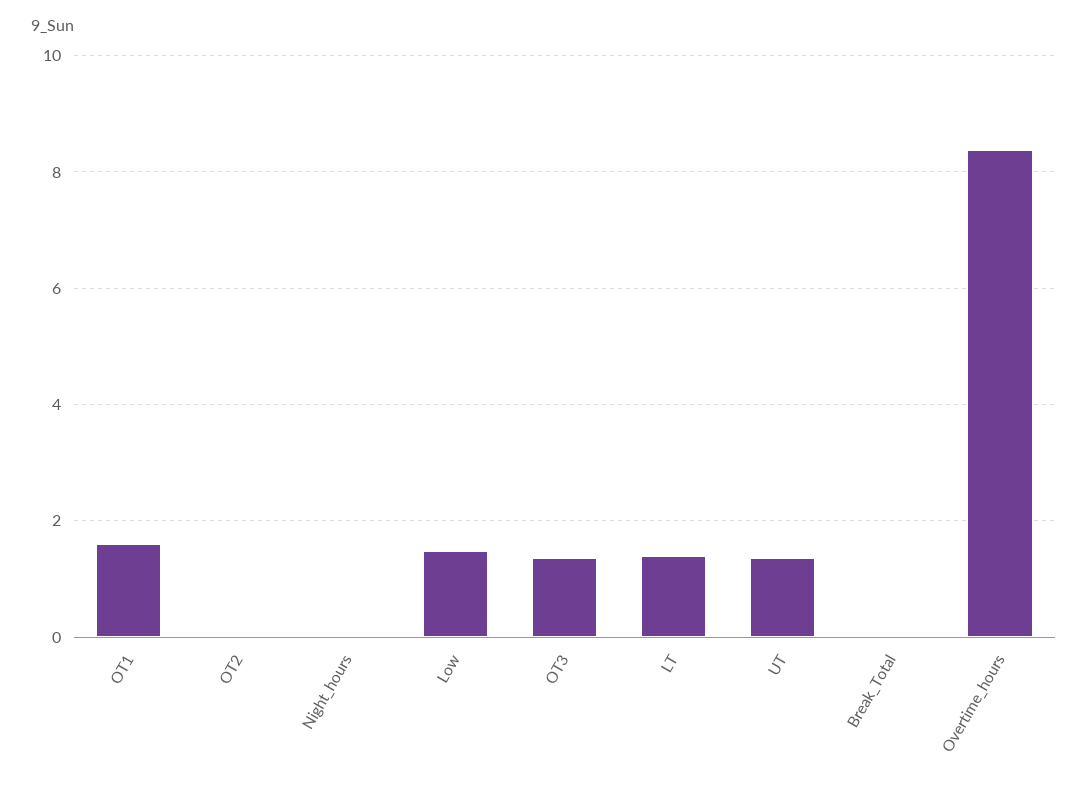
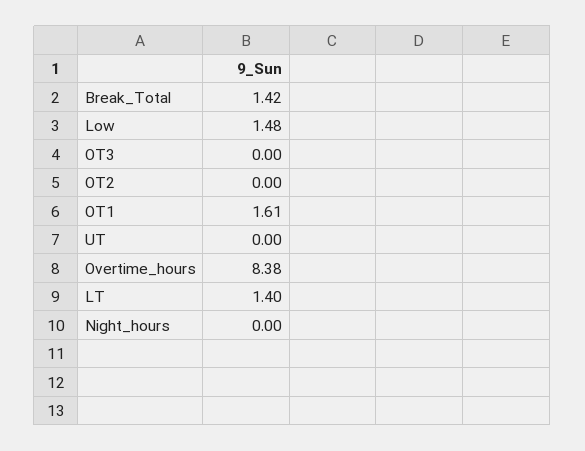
  {
    "OT1": 1.61,
    "OT2": 0,
    "Night_hours": 0,
    "Low": 1.48,
-   "OT3": 1.4,
+   "OT3": 0,
    "LT": 1.4,
-   "UT": 1.4,
+   "UT": 0,
-   "Break_Total": 0,
+   "Break_Total": 1.42,
    "Overtime_hours": 8.38
  }

